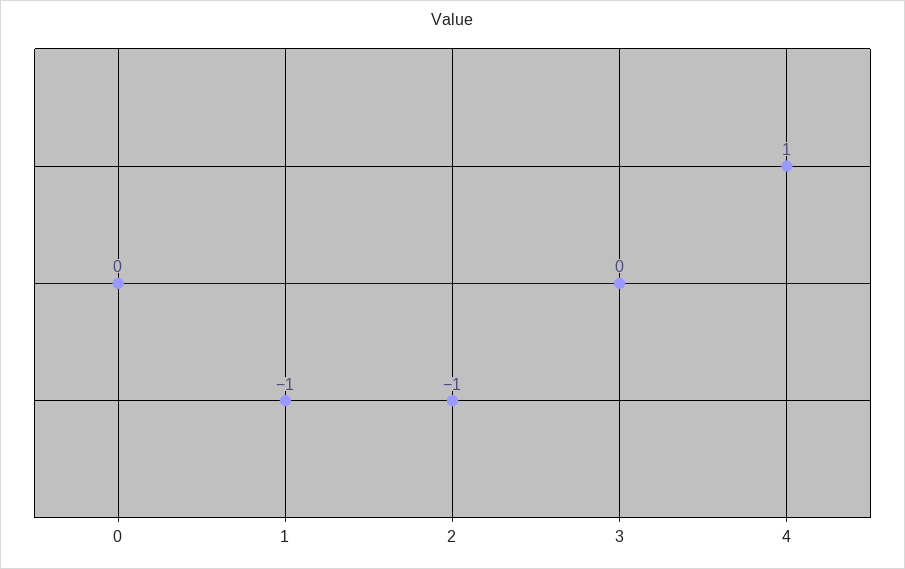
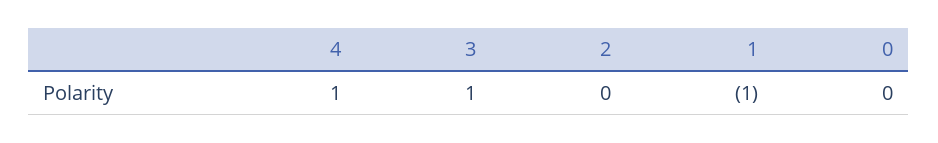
  {
    "0": 0,
    "1": -1,
-   "2": -1,
+   "2": 0,
-   "3": 0,
+   "3": 1,
    "4": 1
  }

